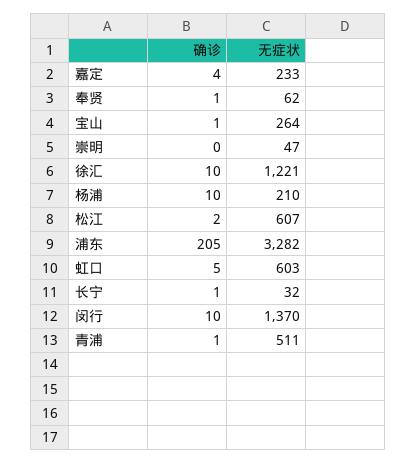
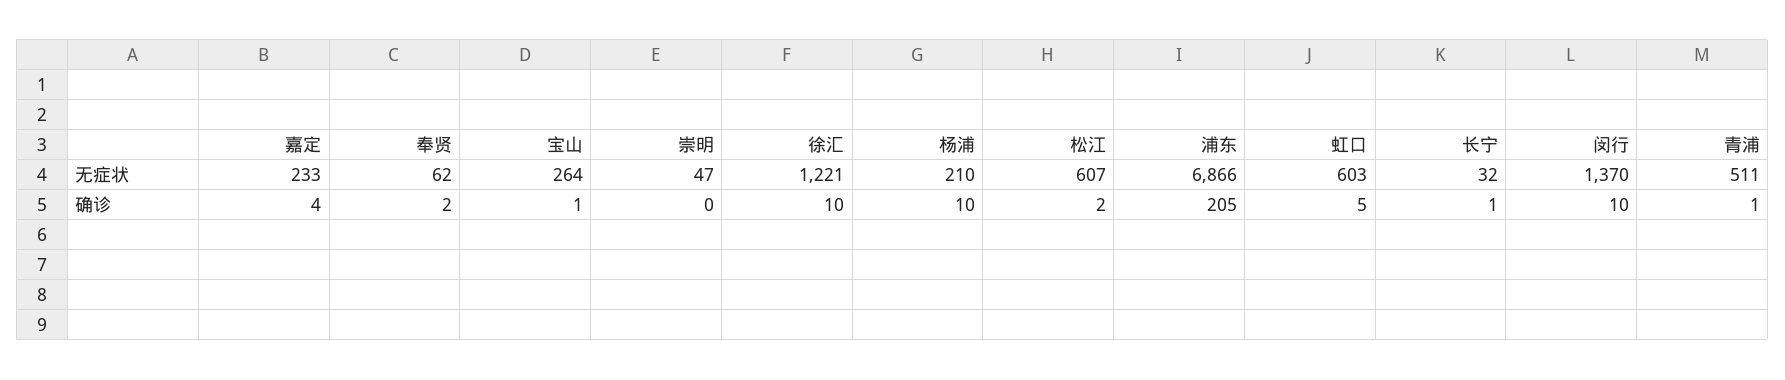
  {
    "确诊": {
      "嘉定": 4,
-     "奉贤": 1,
+     "奉贤": 2,
      "宝山": 1,
      "崇明": 0,
      "徐汇": 10,
      "杨浦": 10,
      "松江": 2,
      "浦东": 205,
      "虹口": 5,
      "长宁": 1,
      "闵行": 10,
      "青浦": 1
    },
    "无症状": {
      "嘉定": 233,
      "奉贤": 62,
      "宝山": 264,
      "崇明": 47,
      "徐汇": 1221,
      "杨浦": 210,
      "松江": 607,
-     "浦东": 3282,
+     "浦东": 6866,
      "虹口": 603,
      "长宁": 32,
      "闵行": 1370,
      "青浦": 511
    }
  }

